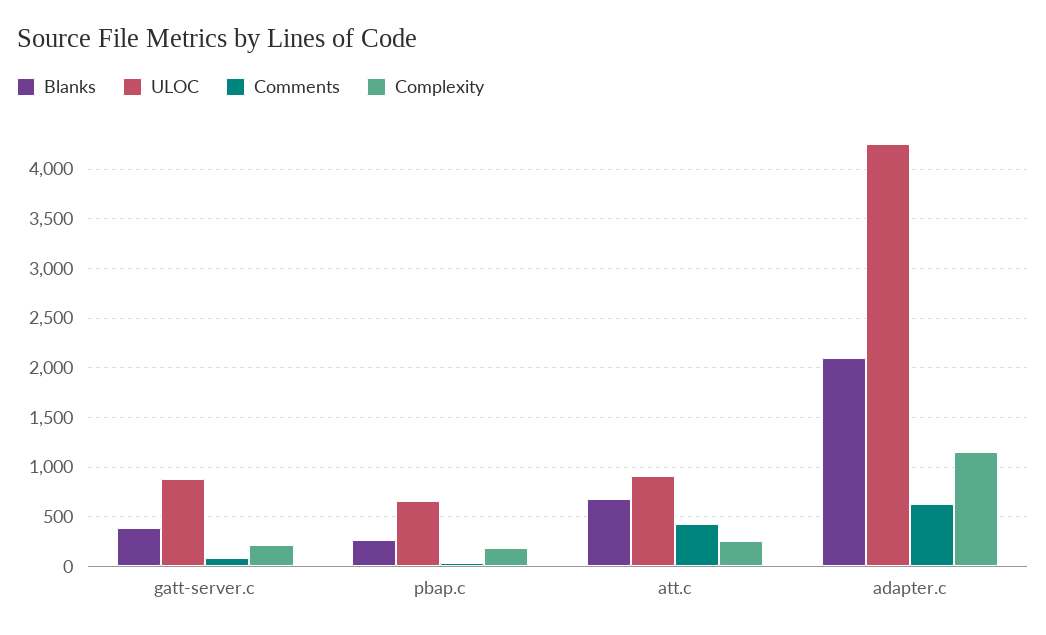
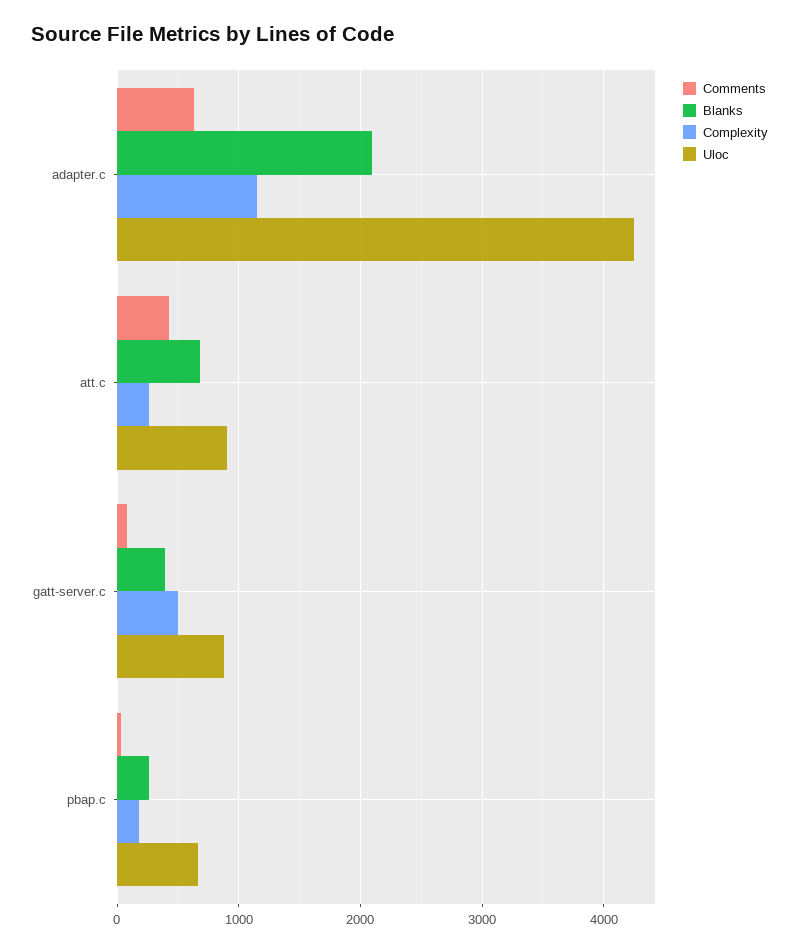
  {
    "Blanks": {
      "gatt-server.c": 400,
      "pbap.c": 300,
      "att.c": 700,
      "adapter.c": 2100
    },
    "ULOC": {
      "gatt-server.c": 900,
      "pbap.c": 700,
      "att.c": 900,
      "adapter.c": 4300
    },
    "Comments": {
      "gatt-server.c": 100,
      "pbap.c": 0,
      "att.c": 400,
      "adapter.c": 600
    },
    "Complexity": {
-     "gatt-server.c": 200,
+     "gatt-server.c": 500,
      "pbap.c": 200,
      "att.c": 300,
      "adapter.c": 1100
    }
  }

